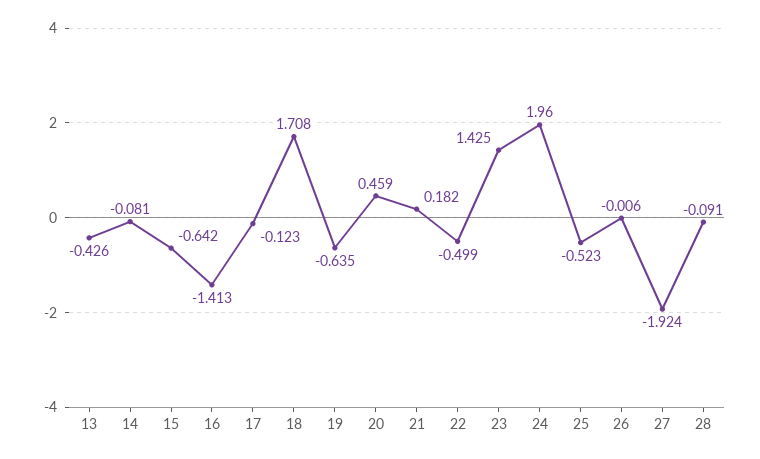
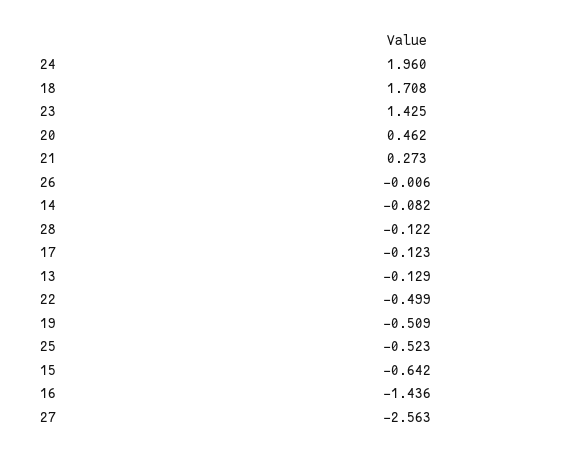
  {
-   "13": -0.426,
+   "13": -0.129,
-   "14": -0.081,
+   "14": -0.082,
    "15": -0.642,
-   "16": -1.413,
+   "16": -1.436,
    "17": -0.123,
    "18": 1.708,
-   "19": -0.635,
+   "19": -0.509,
-   "20": 0.459,
+   "20": 0.462,
-   "21": 0.182,
+   "21": 0.273,
    "22": -0.499,
    "23": 1.425,
    "24": 1.96,
    "25": -0.523,
    "26": -0.006,
-   "27": -1.924,
+   "27": -2.563,
-   "28": -0.091
+   "28": -0.122
  }

